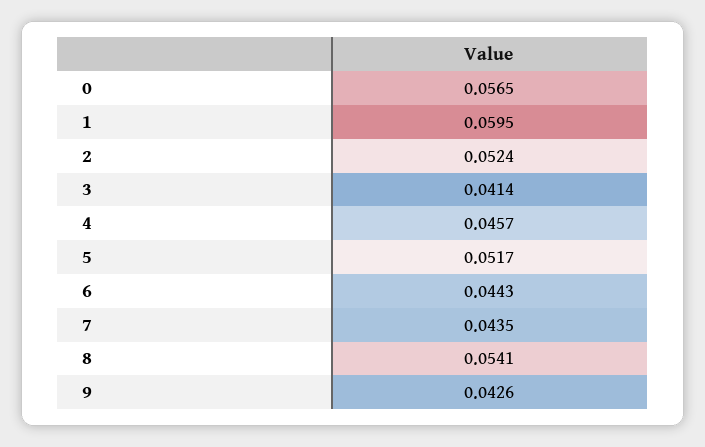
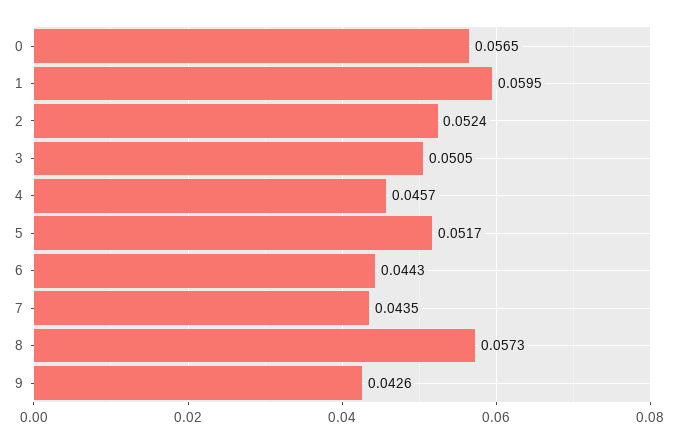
  {
    "0": 0.0565,
    "1": 0.0595,
    "2": 0.0524,
-   "3": 0.0414,
+   "3": 0.0505,
    "4": 0.0457,
    "5": 0.0517,
    "6": 0.0443,
    "7": 0.0435,
-   "8": 0.0541,
+   "8": 0.0573,
    "9": 0.0426
  }

